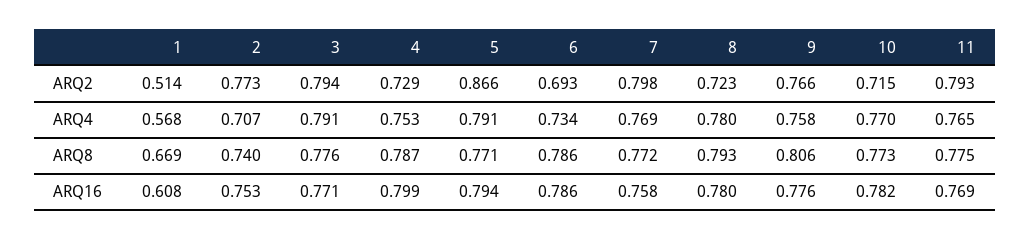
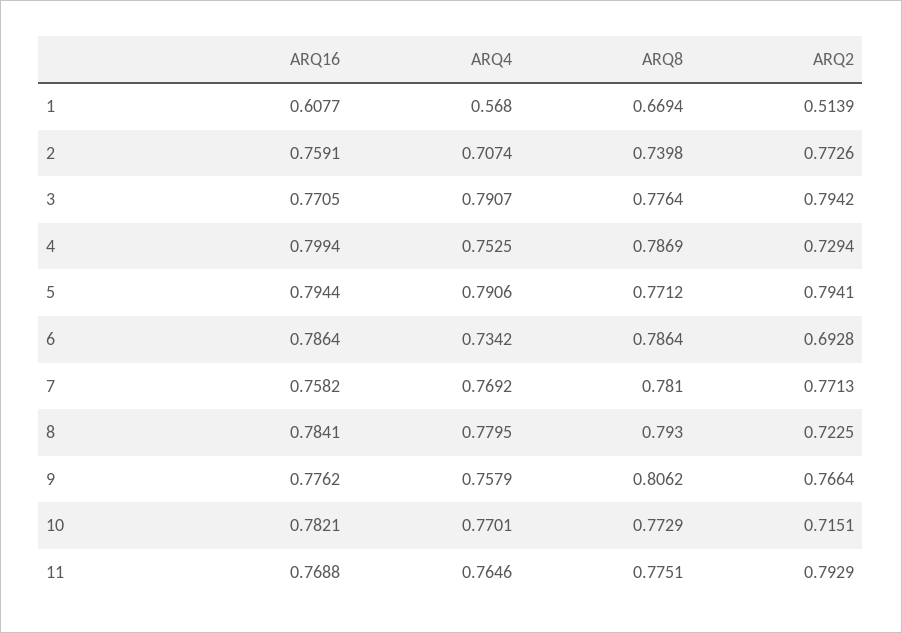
  {
    "1": {
      "ARQ2": 0.5139,
      "ARQ4": 0.568,
      "ARQ8": 0.6694,
      "ARQ16": 0.6077
    },
    "2": {
      "ARQ2": 0.7726,
      "ARQ4": 0.7074,
      "ARQ8": 0.7398,
-     "ARQ16": 0.753
+     "ARQ16": 0.7591
    },
    "3": {
      "ARQ2": 0.7942,
      "ARQ4": 0.7907,
      "ARQ8": 0.7764,
      "ARQ16": 0.7705
    },
    "4": {
      "ARQ2": 0.7294,
      "ARQ4": 0.7525,
      "ARQ8": 0.7869,
      "ARQ16": 0.7994
    },
    "5": {
-     "ARQ2": 0.866,
+     "ARQ2": 0.7941,
      "ARQ4": 0.7906,
      "ARQ8": 0.7712,
      "ARQ16": 0.7944
    },
    "6": {
      "ARQ2": 0.6928,
      "ARQ4": 0.7342,
      "ARQ8": 0.7864,
      "ARQ16": 0.7864
    },
    "7": {
-     "ARQ2": 0.798,
+     "ARQ2": 0.7713,
      "ARQ4": 0.7692,
-     "ARQ8": 0.772,
+     "ARQ8": 0.781,
      "ARQ16": 0.7582
    },
    "8": {
      "ARQ2": 0.7225,
      "ARQ4": 0.7795,
      "ARQ8": 0.793,
-     "ARQ16": 0.78
+     "ARQ16": 0.7841
    },
    "9": {
      "ARQ2": 0.7664,
      "ARQ4": 0.7579,
      "ARQ8": 0.8062,
      "ARQ16": 0.7762
    },
    "10": {
      "ARQ2": 0.7151,
      "ARQ4": 0.7701,
      "ARQ8": 0.7729,
      "ARQ16": 0.7821
    },
    "11": {
      "ARQ2": 0.7929,
      "ARQ4": 0.7646,
      "ARQ8": 0.7751,
      "ARQ16": 0.7688
    }
  }

